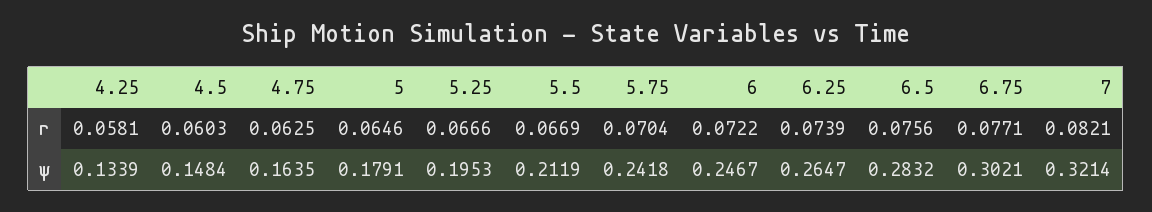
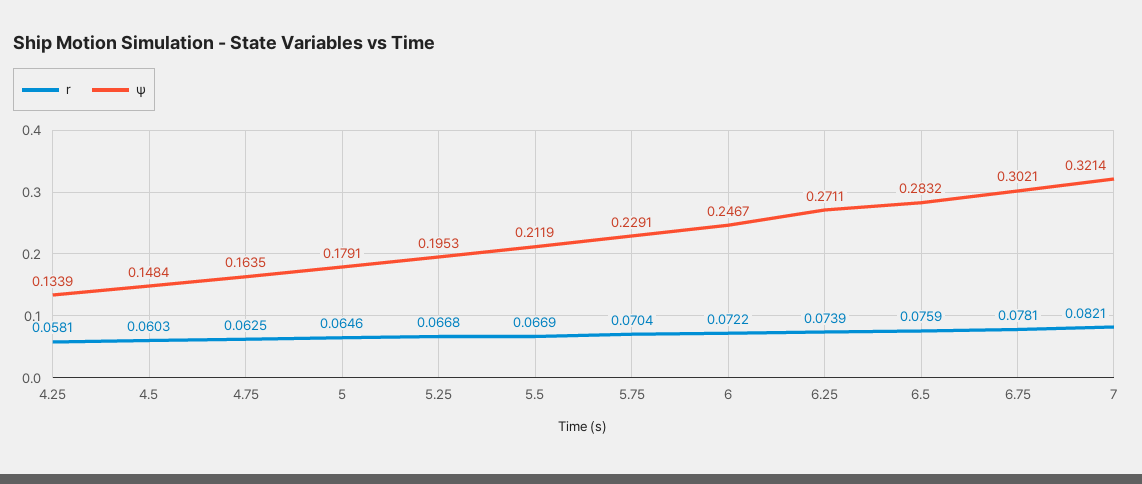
  {
    "r": {
      "4.25": 0.0581,
      "4.5": 0.0603,
      "4.75": 0.0625,
      "5": 0.0646,
-     "5.25": 0.0666,
+     "5.25": 0.0668,
      "5.5": 0.0669,
      "5.75": 0.0704,
      "6": 0.0722,
      "6.25": 0.0739,
-     "6.5": 0.0756,
+     "6.5": 0.0759,
-     "6.75": 0.0771,
+     "6.75": 0.0781,
      "7": 0.0821
    },
    "ψ": {
      "4.25": 0.1339,
      "4.5": 0.1484,
      "4.75": 0.1635,
      "5": 0.1791,
      "5.25": 0.1953,
      "5.5": 0.2119,
-     "5.75": 0.2418,
+     "5.75": 0.2291,
      "6": 0.2467,
-     "6.25": 0.2647,
+     "6.25": 0.2711,
      "6.5": 0.2832,
      "6.75": 0.3021,
      "7": 0.3214
    }
  }

